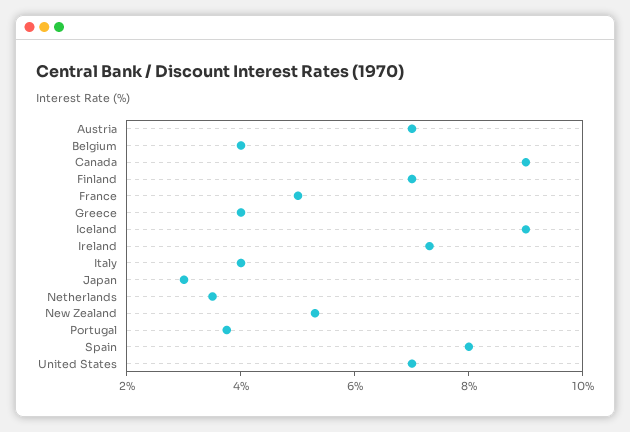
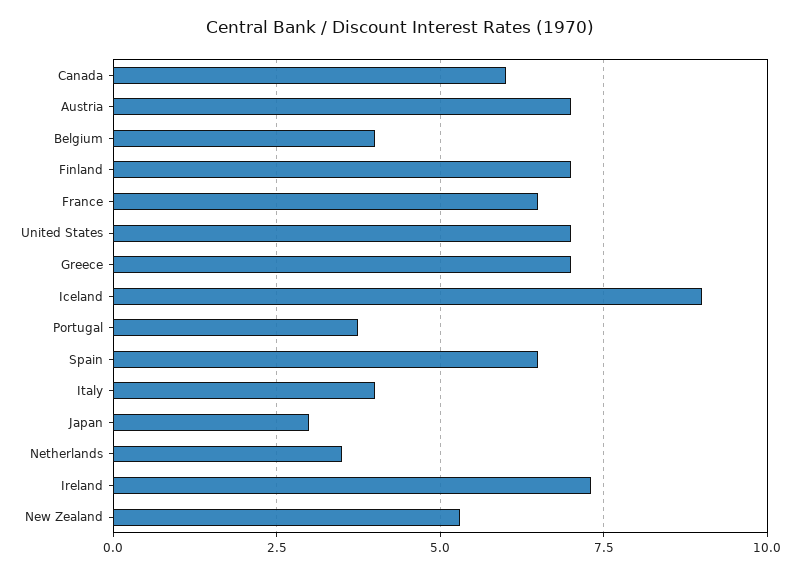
  {
    "Austria": 7,
    "Belgium": 4,
-   "Canada": 9,
+   "Canada": 6,
    "Finland": 7,
-   "France": 5,
+   "France": 6.5,
-   "Greece": 4,
+   "Greece": 7,
    "Iceland": 9,
    "Ireland": 7.25,
    "Italy": 4,
    "Japan": 3,
    "Netherlands": 3.5,
    "New Zealand": 5.25,
    "Portugal": 3.75,
-   "Spain": 8,
+   "Spain": 6.5,
    "United States": 7
  }

